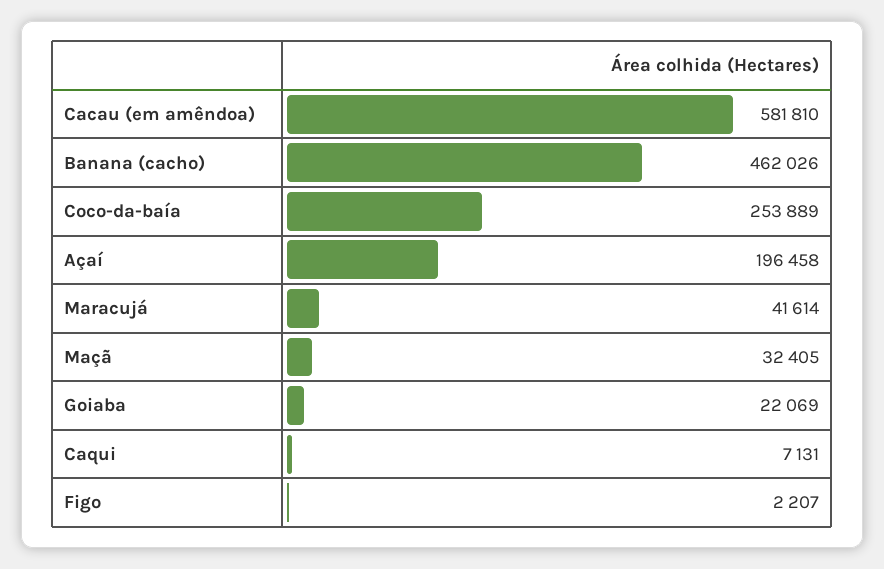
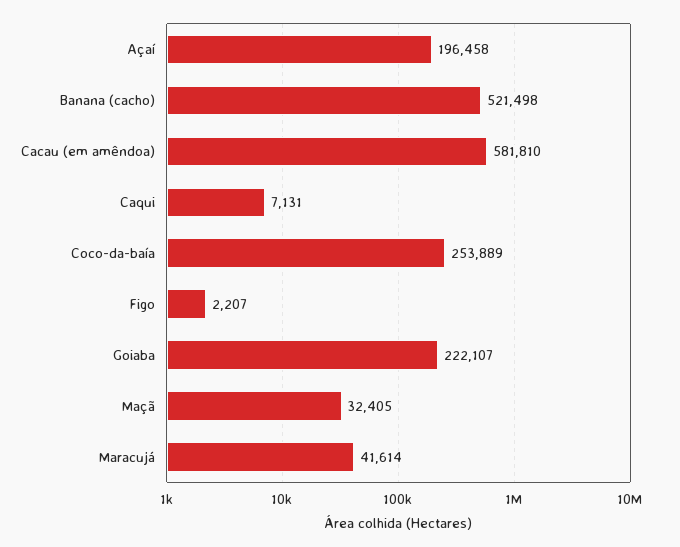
  {
    "Cacau (em amêndoa)": 581810,
-   "Banana (cacho)": 462026,
+   "Banana (cacho)": 521498,
    "Coco-da-baía": 253889,
    "Açaí": 196458,
    "Maracujá": 41614,
    "Maçã": 32405,
-   "Goiaba": 22069,
+   "Goiaba": 222107,
    "Caqui": 7131,
    "Figo": 2207
  }

